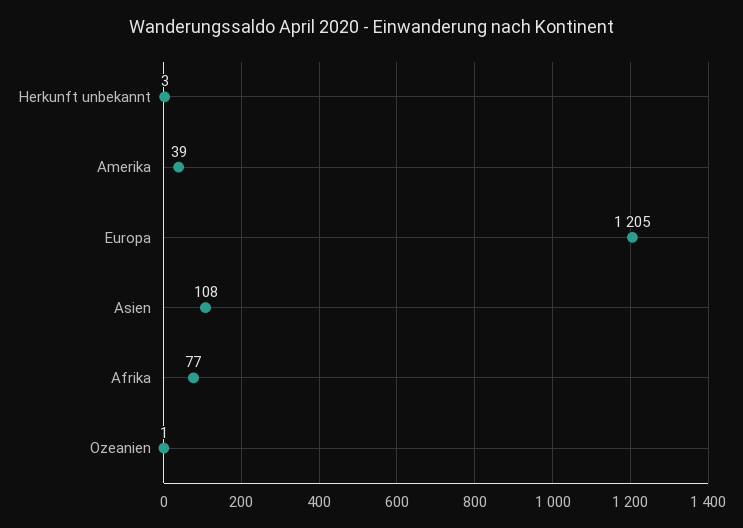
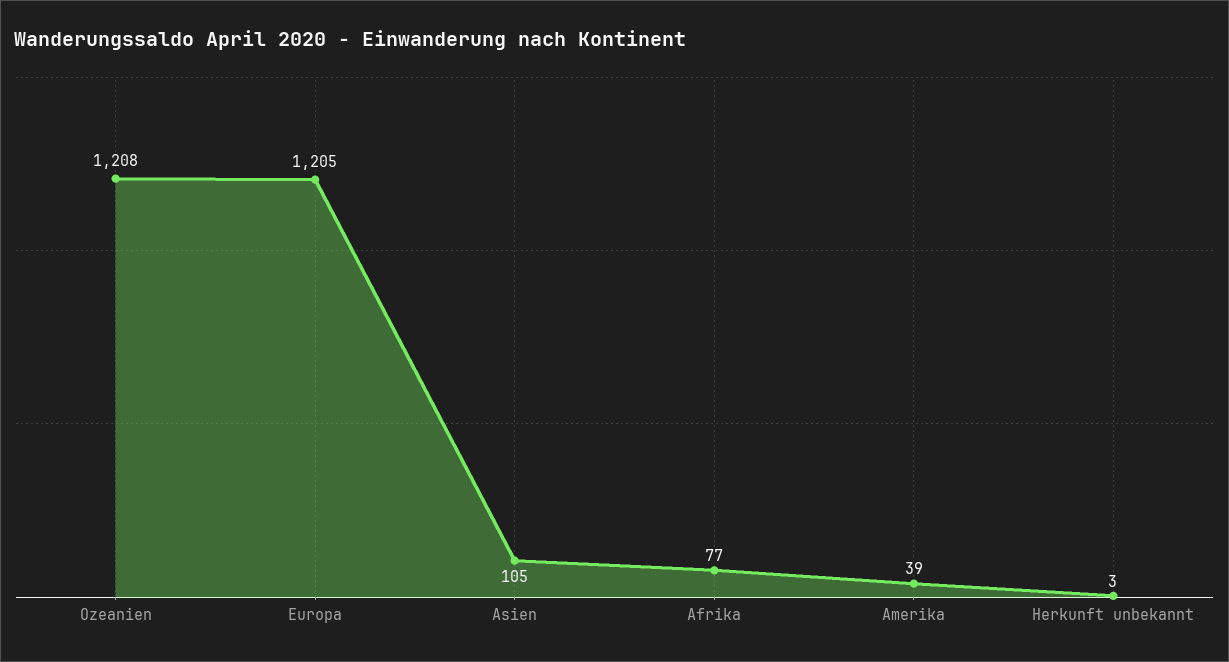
  {
    "Herkunft unbekannt": 3,
    "Amerika": 39,
    "Europa": 1205,
-   "Asien": 108,
+   "Asien": 105,
    "Afrika": 77,
-   "Ozeanien": 1
+   "Ozeanien": 1208
  }

